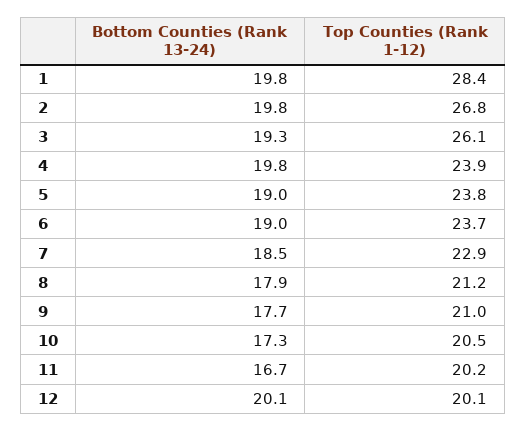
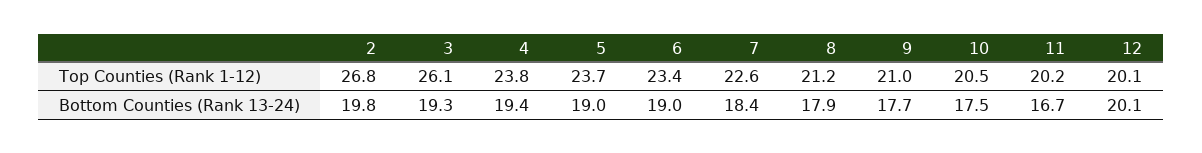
  {
    "Bottom Counties (Rank 13-24)": {
-     "1": 19.8,
      "2": 19.8,
      "3": 19.3,
-     "4": 19.8,
+     "4": 19.4,
      "5": 19,
      "6": 19,
-     "7": 18.5,
+     "7": 18.4,
      "8": 17.9,
      "9": 17.7,
-     "10": 17.3,
+     "10": 17.5,
      "11": 16.7,
      "12": 20.1
    },
    "Top Counties (Rank 1-12)": {
-     "1": 28.4,
      "2": 26.8,
      "3": 26.1,
-     "4": 23.9,
+     "4": 23.8,
-     "5": 23.8,
+     "5": 23.7,
-     "6": 23.7,
+     "6": 23.4,
-     "7": 22.9,
+     "7": 22.6,
      "8": 21.2,
      "9": 21,
      "10": 20.5,
      "11": 20.2,
      "12": 20.1
    }
  }

